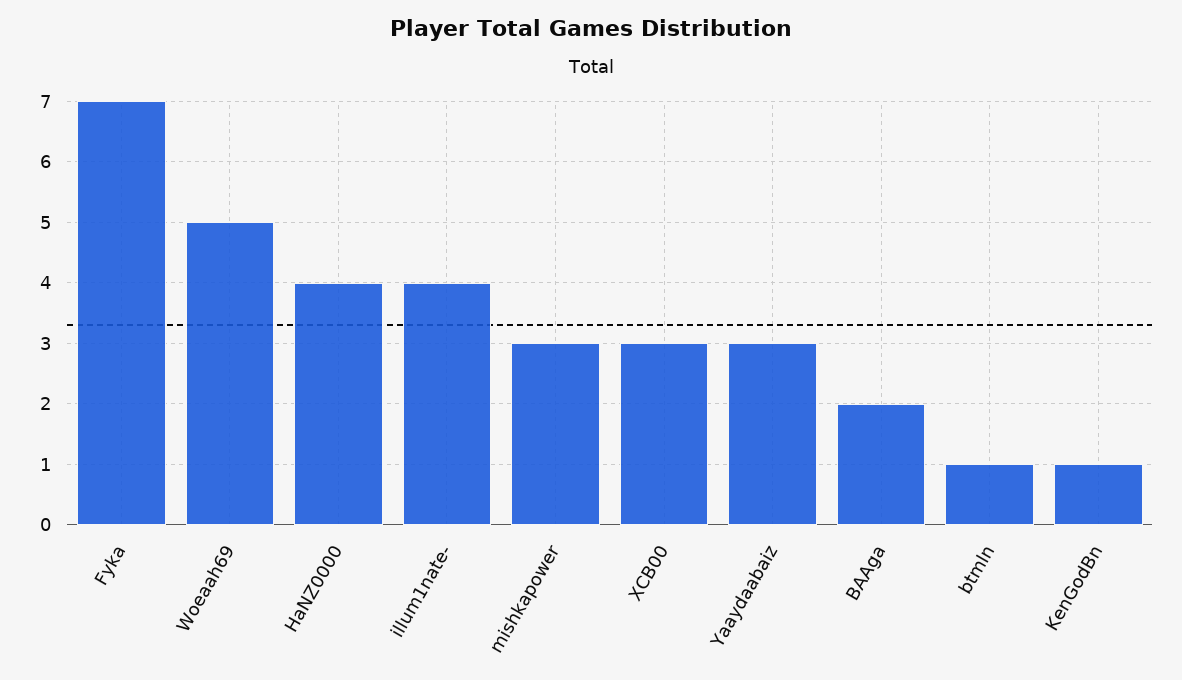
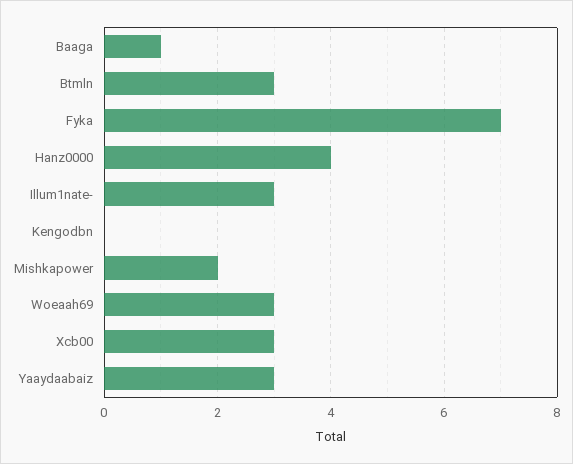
  {
    "Fyka": 7,
-   "Woeaah69": 5,
+   "Woeaah69": 3,
    "HaNZ0000": 4,
-   "illum1nate-": 4,
+   "illum1nate-": 3,
-   "mishkapower": 3,
+   "mishkapower": 2,
    "XCB00": 3,
    "Yaaydaabaiz": 3,
-   "BAAga": 2,
+   "BAAga": 1,
-   "btmln": 1,
+   "btmln": 3,
-   "KenGodBn": 1
+   "KenGodBn": 0
  }

